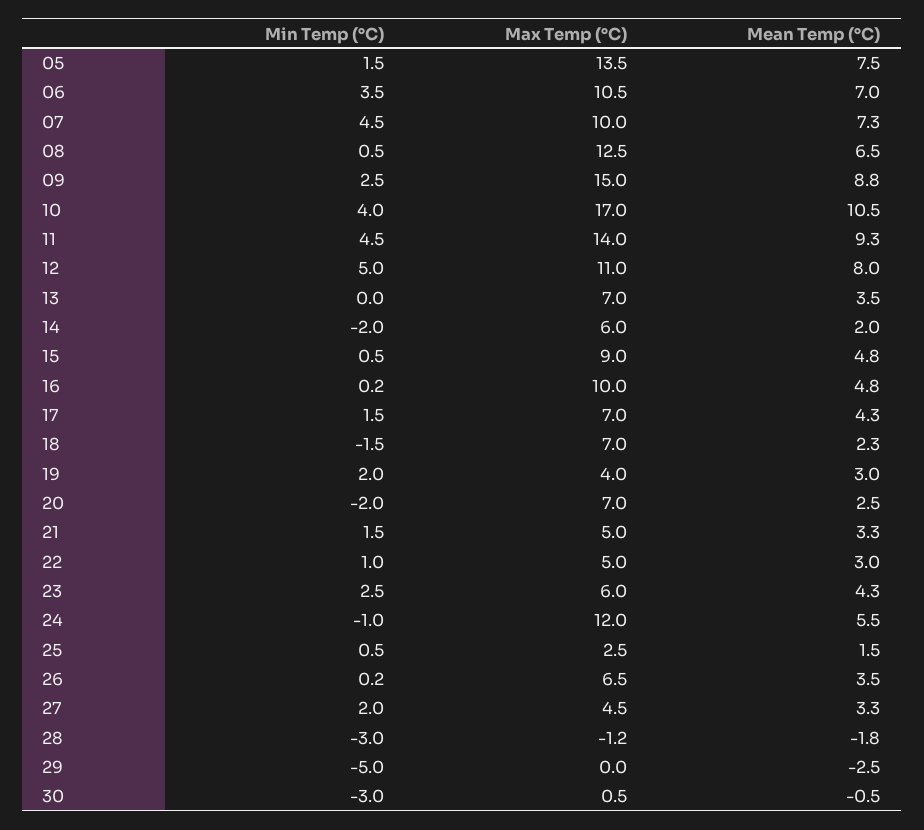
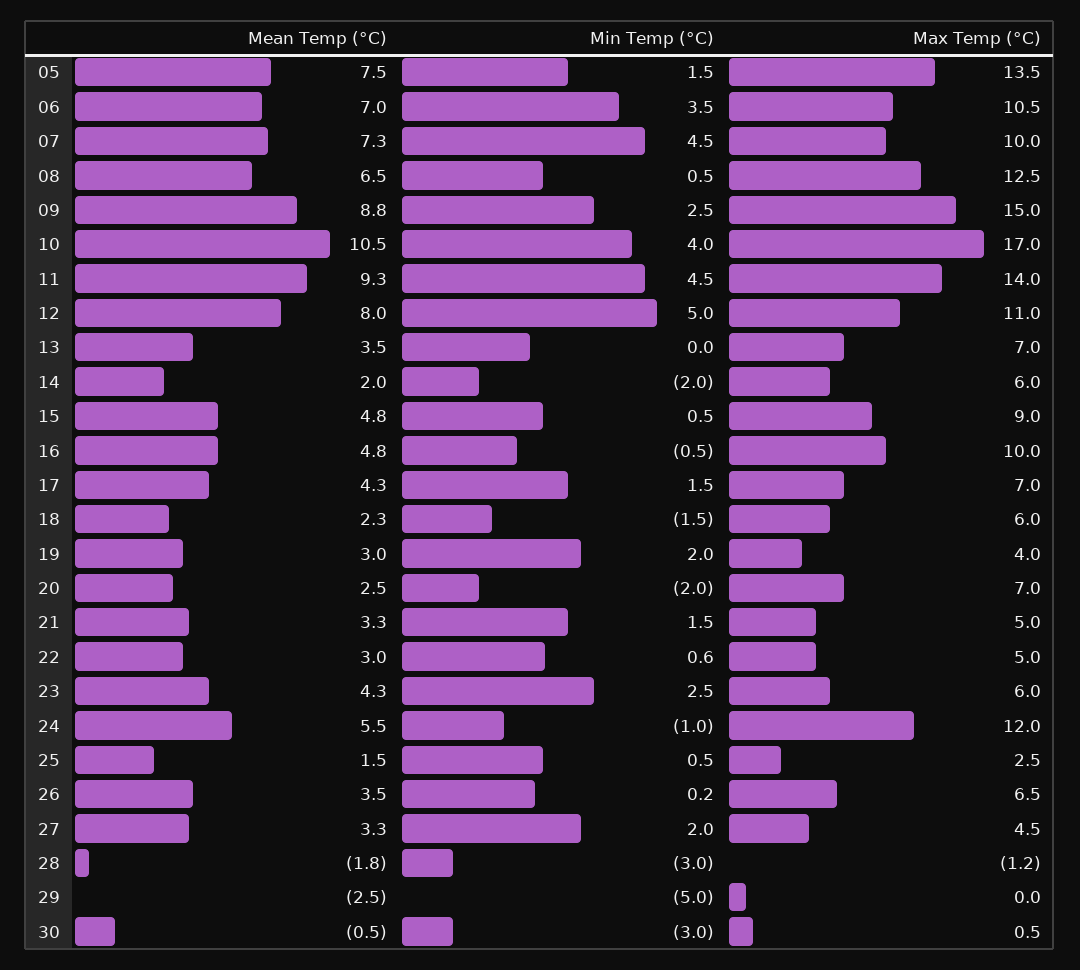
  {
    "Min Temp (°C)": {
      "05": 1.5,
      "06": 3.5,
      "07": 4.5,
      "08": 0.5,
      "09": 2.5,
      "10": 4,
      "11": 4.5,
      "12": 5,
      "13": 0,
      "14": -2,
      "15": 0.5,
-     "16": 0.2,
+     "16": -0.5,
      "17": 1.5,
      "18": -1.5,
      "19": 2,
      "20": -2,
      "21": 1.5,
-     "22": 1,
+     "22": 0.6,
      "23": 2.5,
      "24": -1,
      "25": 0.5,
      "26": 0.2,
      "27": 2,
      "28": -3,
      "29": -5,
      "30": -3
    },
    "Max Temp (°C)": {
      "05": 13.5,
      "06": 10.5,
      "07": 10,
      "08": 12.5,
      "09": 15,
      "10": 17,
      "11": 14,
      "12": 11,
      "13": 7,
      "14": 6,
      "15": 9,
      "16": 10,
      "17": 7,
-     "18": 7,
+     "18": 6,
      "19": 4,
      "20": 7,
      "21": 5,
      "22": 5,
      "23": 6,
      "24": 12,
      "25": 2.5,
      "26": 6.5,
      "27": 4.5,
      "28": -1.2,
      "29": 0,
      "30": 0.5
    },
    "Mean Temp (°C)": {
      "05": 7.5,
      "06": 7,
      "07": 7.3,
      "08": 6.5,
      "09": 8.8,
      "10": 10.5,
      "11": 9.3,
      "12": 8,
      "13": 3.5,
      "14": 2,
      "15": 4.8,
      "16": 4.8,
      "17": 4.3,
      "18": 2.3,
      "19": 3,
      "20": 2.5,
      "21": 3.3,
      "22": 3,
      "23": 4.3,
      "24": 5.5,
      "25": 1.5,
      "26": 3.5,
      "27": 3.3,
      "28": -1.8,
      "29": -2.5,
      "30": -0.5
    }
  }

